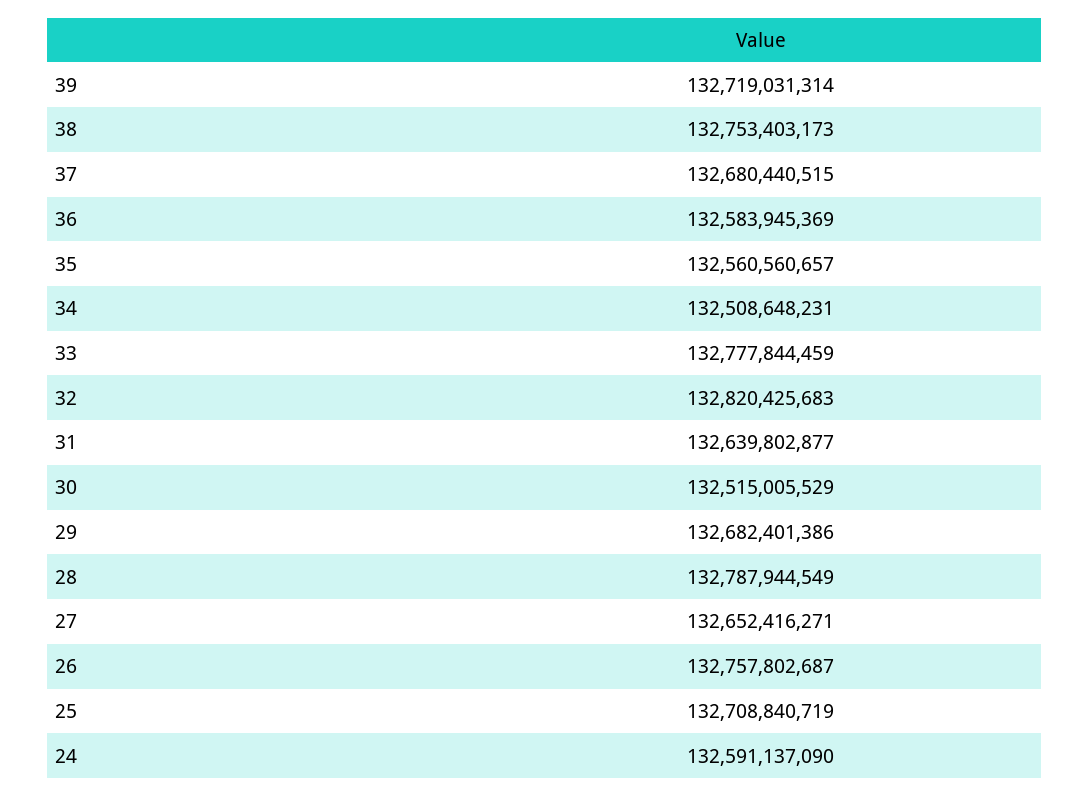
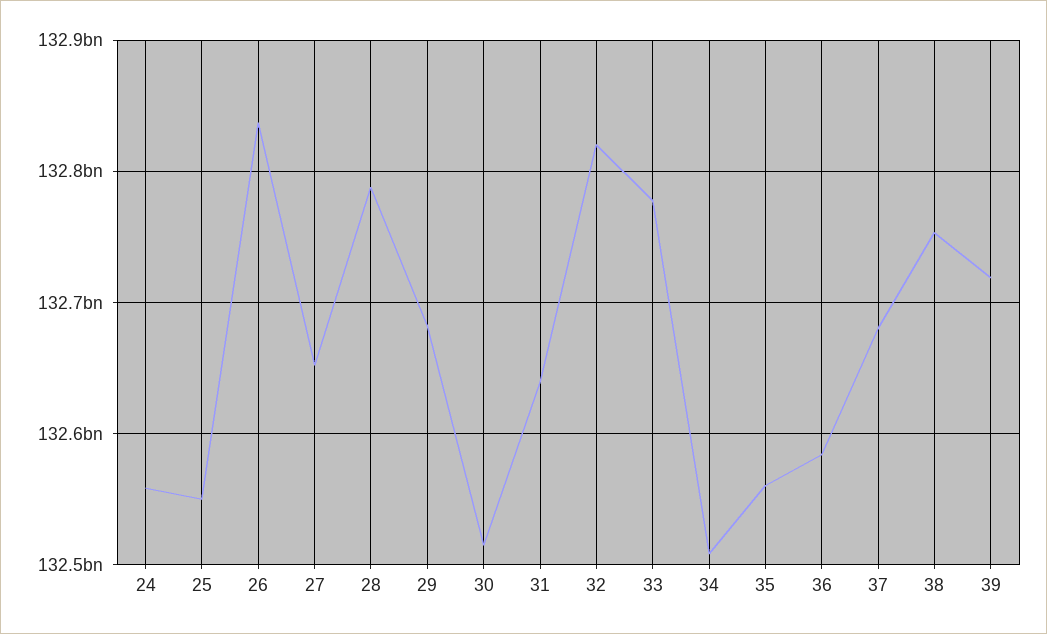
  {
    "39": 132719031314,
    "38": 132753403173,
    "37": 132680440515,
    "36": 132583945369,
    "35": 132560560657,
    "34": 132508648231,
    "33": 132777844459,
    "32": 132820425683,
    "31": 132639802877,
    "30": 132515005529,
    "29": 132682401386,
    "28": 132787944549,
    "27": 132652416271,
-   "26": 132757802687,
+   "26": 132840000000,
-   "25": 132708840719,
+   "25": 132550000000,
-   "24": 132591137090
+   "24": 132560000000
  }

